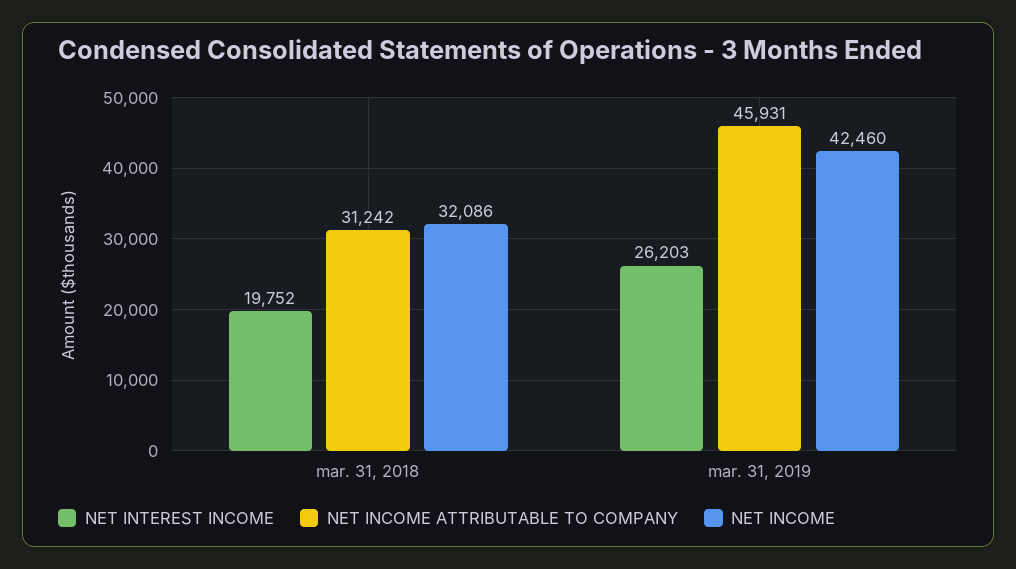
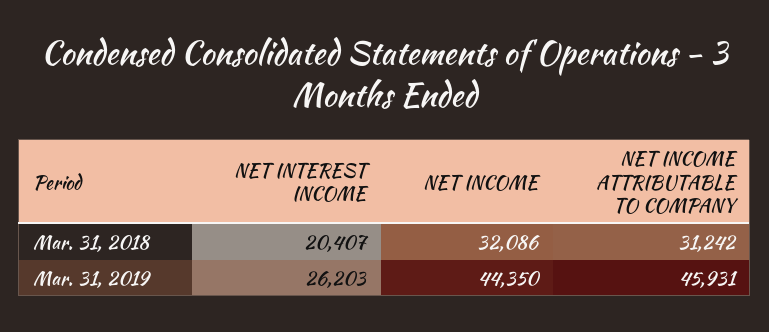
  {
    "NET INTEREST INCOME": {
-     "mar. 31, 2018": 19752,
+     "mar. 31, 2018": 20407,
      "mar. 31, 2019": 26203
    },
    "NET INCOME ATTRIBUTABLE TO COMPANY": {
      "mar. 31, 2018": 31242,
      "mar. 31, 2019": 45931
    },
    "NET INCOME": {
      "mar. 31, 2018": 32086,
-     "mar. 31, 2019": 42460
+     "mar. 31, 2019": 44350
    }
  }

